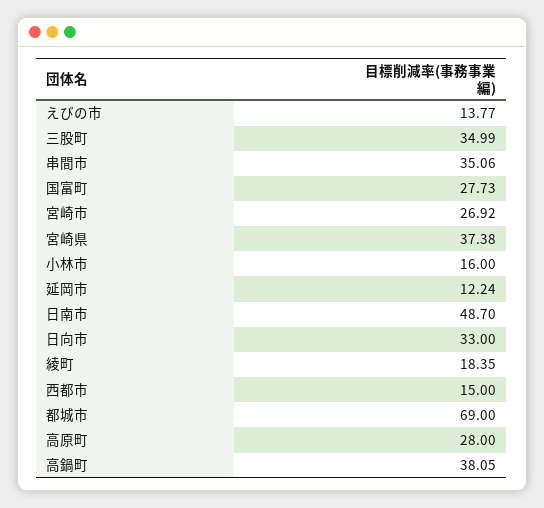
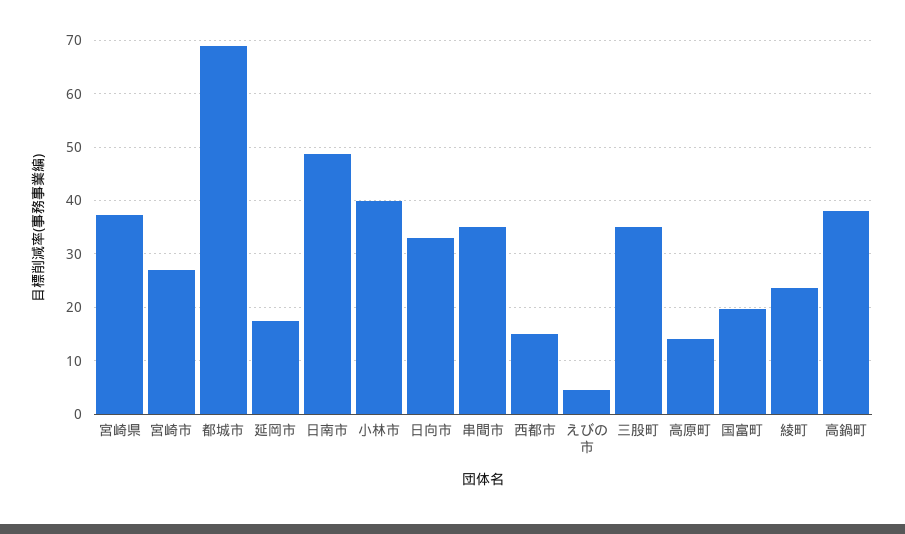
  {
-   "えびの市": 13.77,
+   "えびの市": 4,
    "三股町": 34.99,
    "串間市": 35.06,
-   "国富町": 27.73,
+   "国富町": 20,
    "宮崎市": 26.92,
    "宮崎県": 37.38,
-   "小林市": 16,
+   "小林市": 40,
-   "延岡市": 12.24,
+   "延岡市": 18,
    "日南市": 48.7,
    "日向市": 33,
-   "綾町": 18.35,
+   "綾町": 24,
    "西都市": 15,
    "都城市": 69,
-   "高原町": 28,
+   "高原町": 14,
    "高鍋町": 38.05
  }

